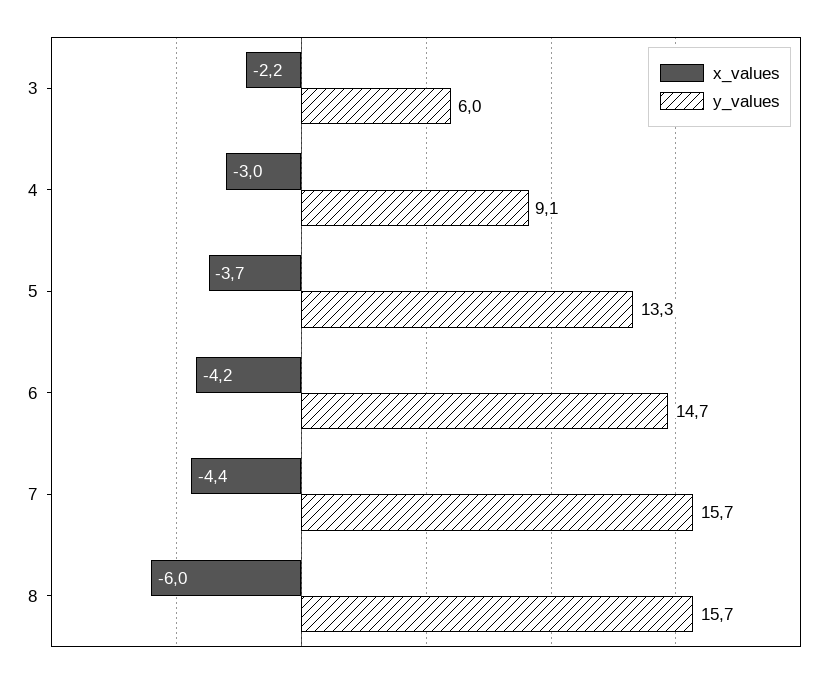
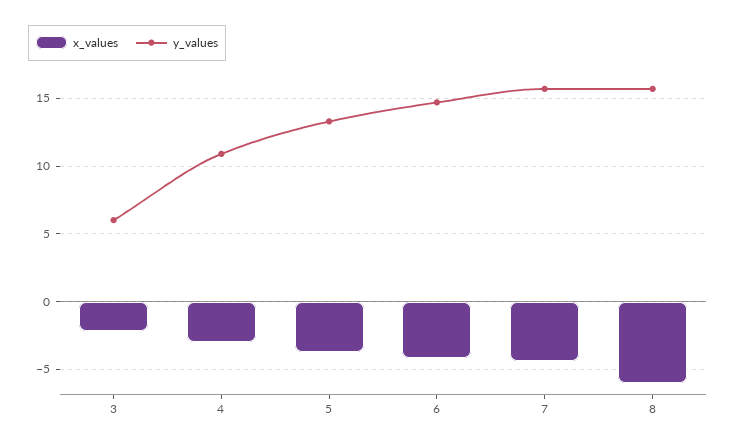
  {
    "x_values": {
      "3": -2.2,
      "4": -3,
      "5": -3.7,
      "6": -4.2,
      "7": -4.4,
      "8": -6
    },
    "y_values": {
      "3": 6,
-     "4": 9.1,
+     "4": 11,
      "5": 13.3,
      "6": 14.7,
      "7": 15.7,
      "8": 15.7
    }
  }

